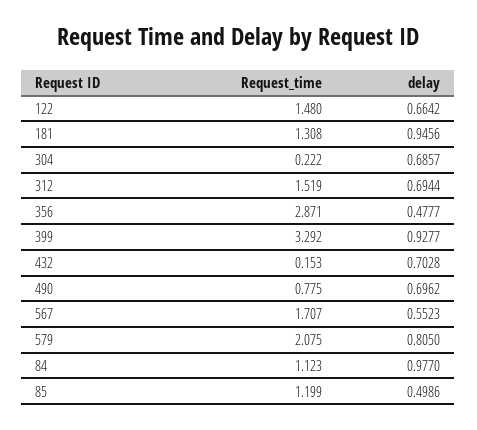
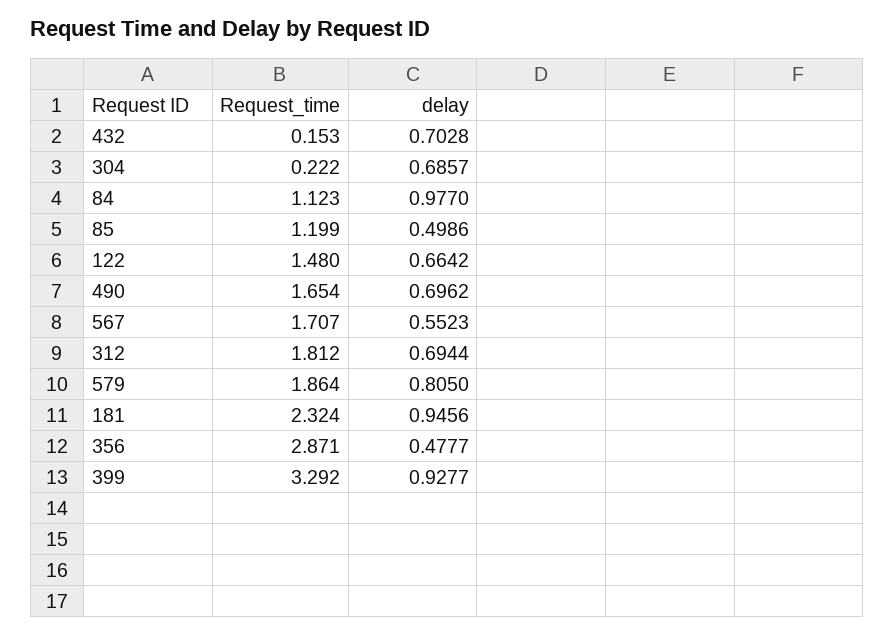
  {
    "Request_time": {
      "122": 1.48,
-     "181": 1.308,
+     "181": 2.324,
      "304": 0.222,
-     "312": 1.519,
+     "312": 1.812,
      "356": 2.871,
      "399": 3.292,
      "432": 0.153,
-     "490": 0.775,
+     "490": 1.654,
      "567": 1.707,
-     "579": 2.075,
+     "579": 1.864,
      "84": 1.123,
      "85": 1.199
    },
    "delay": {
      "122": 0.6642,
      "181": 0.9456,
      "304": 0.6857,
      "312": 0.6944,
      "356": 0.4777,
      "399": 0.9277,
      "432": 0.7028,
      "490": 0.6962,
      "567": 0.5523,
      "579": 0.805,
      "84": 0.977,
      "85": 0.4986
    }
  }

